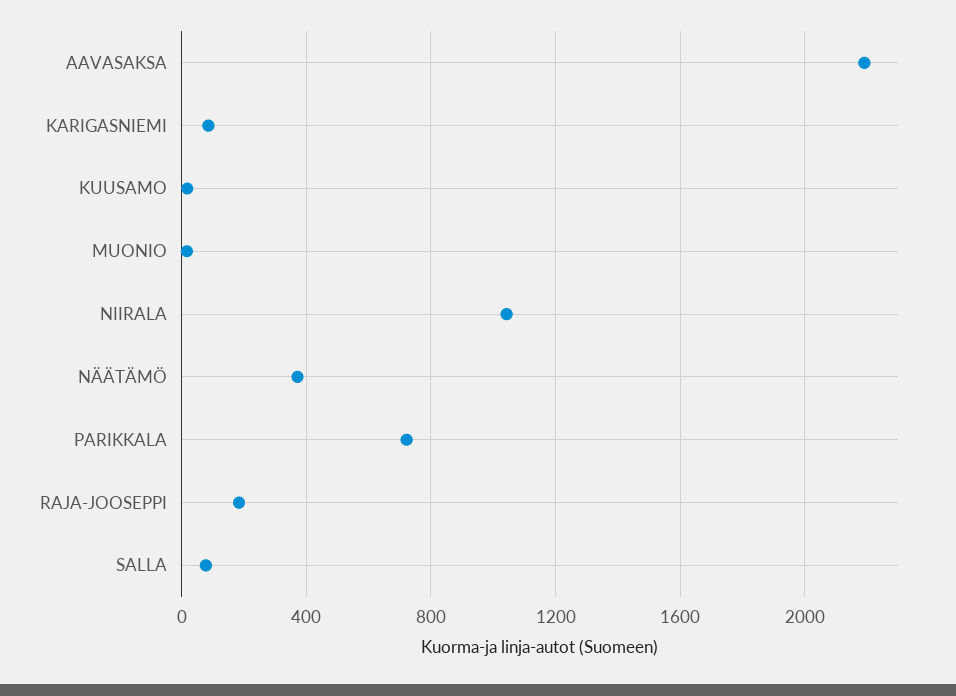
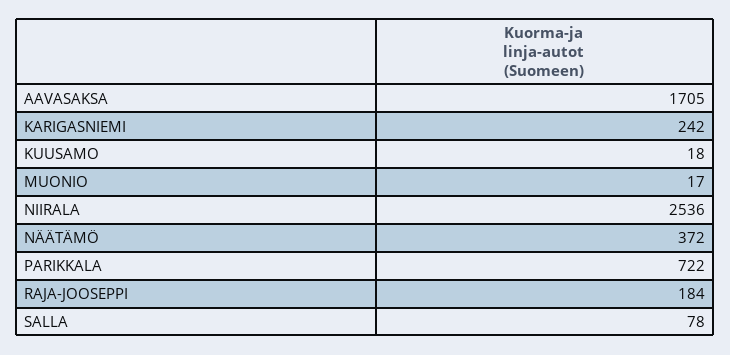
  {
-   "AAVASAKSA": 2200,
+   "AAVASAKSA": 1705,
-   "KARIGASNIEMI": 100,
+   "KARIGASNIEMI": 242,
    "KUUSAMO": 18,
    "MUONIO": 17,
-   "NIIRALA": 1050,
+   "NIIRALA": 2536,
    "NÄÄTÄMÖ": 372,
    "PARIKKALA": 722,
    "RAJA-JOOSEPPI": 184,
    "SALLA": 78
  }

